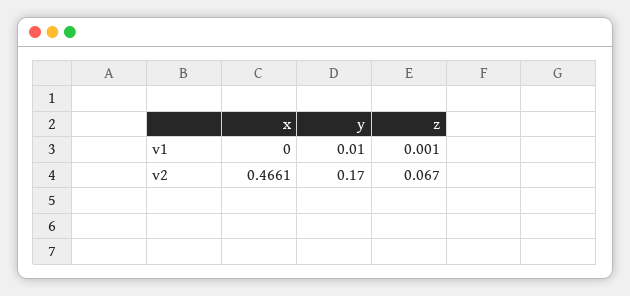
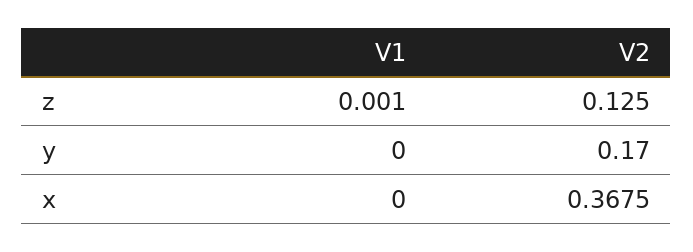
  {
    "x": {
      "v1": 0,
-     "v2": 0.4661
+     "v2": 0.3675
    },
    "y": {
-     "v1": 0.01,
+     "v1": 0,
      "v2": 0.17
    },
    "z": {
      "v1": 0.001,
-     "v2": 0.067
+     "v2": 0.125
    }
  }

